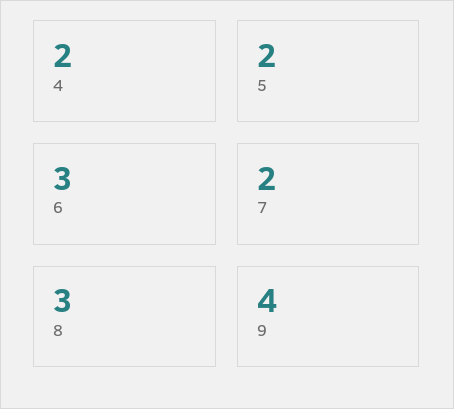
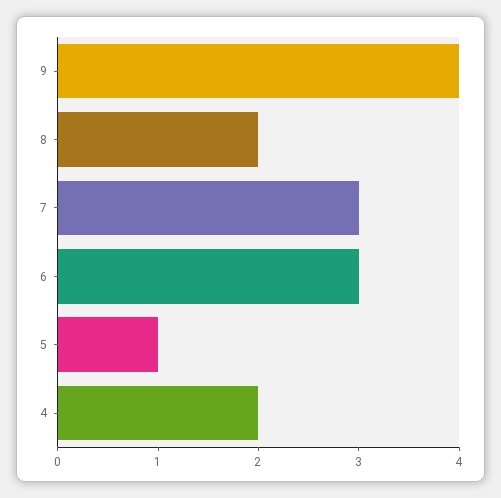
  {
    "4": 2,
-   "5": 2,
+   "5": 1,
    "6": 3,
-   "7": 2,
+   "7": 3,
-   "8": 3,
+   "8": 2,
    "9": 4
  }

